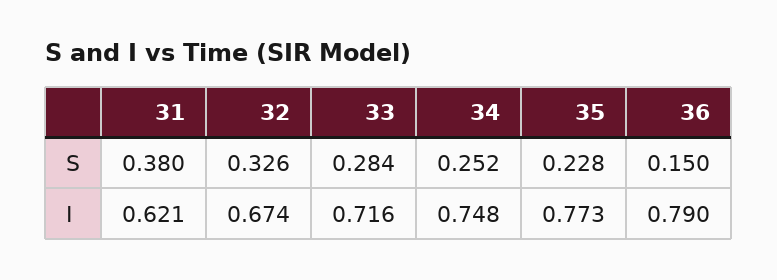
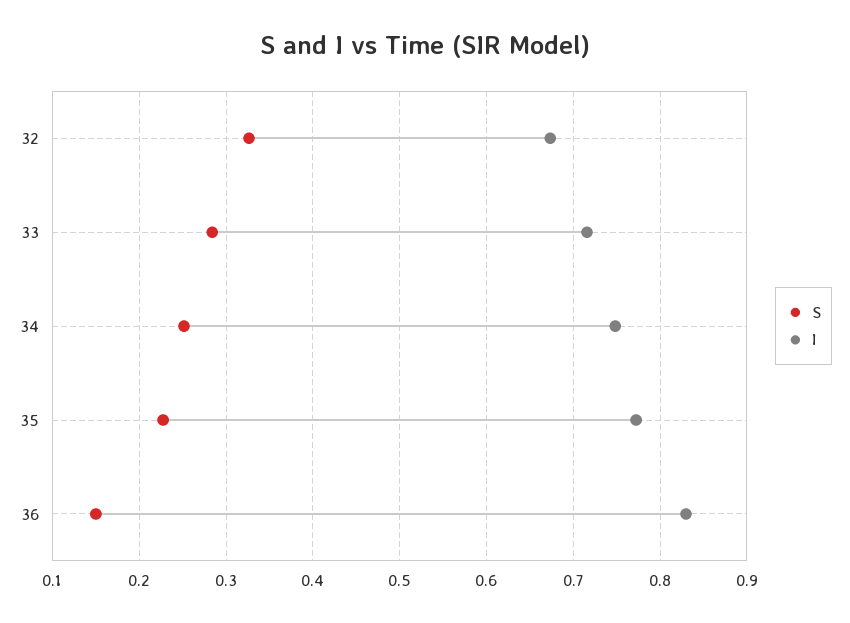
  {
    "S": {
-     "31": 0.38,
      "32": 0.326,
      "33": 0.284,
      "34": 0.252,
      "35": 0.228,
      "36": 0.15
    },
    "I": {
-     "31": 0.621,
      "32": 0.674,
      "33": 0.716,
      "34": 0.748,
      "35": 0.773,
-     "36": 0.79
+     "36": 0.83
    }
  }

